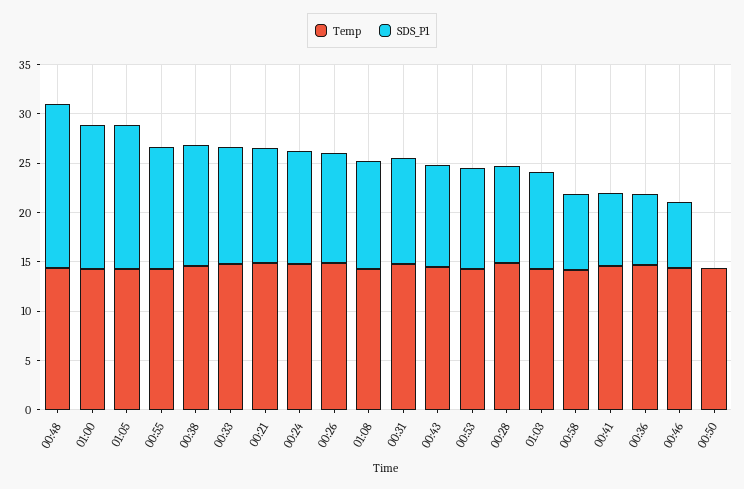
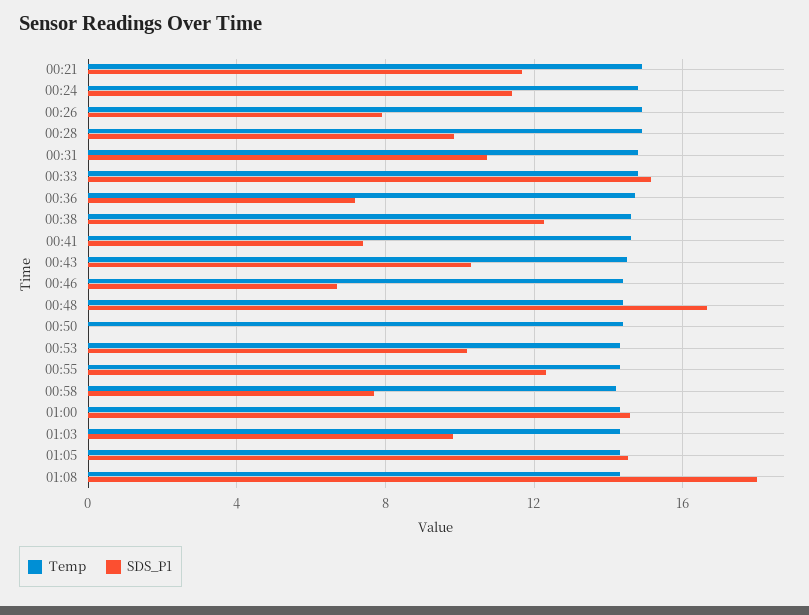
  {
    "Temp": {
      "00:48": 14.5,
      "01:00": 14.5,
      "01:05": 14.5,
      "00:55": 14.5,
      "00:38": 14.5,
      "00:33": 15,
      "00:21": 15,
      "00:24": 15,
      "00:26": 15,
      "01:08": 14.5,
      "00:31": 15,
      "00:43": 14.5,
      "00:53": 14.5,
      "00:28": 15,
      "01:03": 14.5,
      "00:58": 14,
      "00:41": 14.5,
      "00:36": 14.5,
      "00:46": 14.5,
      "00:50": 14.5
    },
    "SDS_P1": {
      "00:48": 16.5,
      "01:00": 14.5,
      "01:05": 14.5,
      "00:55": 12.5,
      "00:38": 12.5,
-     "00:33": 12,
+     "00:33": 15,
      "00:21": 11.5,
      "00:24": 11.5,
-     "00:26": 11,
+     "00:26": 8,
-     "01:08": 11,
+     "01:08": 18,
      "00:31": 10.5,
      "00:43": 10.5,
      "00:53": 10,
      "00:28": 10,
      "01:03": 10,
      "00:58": 7.5,
      "00:41": 7.5,
      "00:36": 7,
      "00:46": 6.5,
      "00:50": 0
    }
  }

